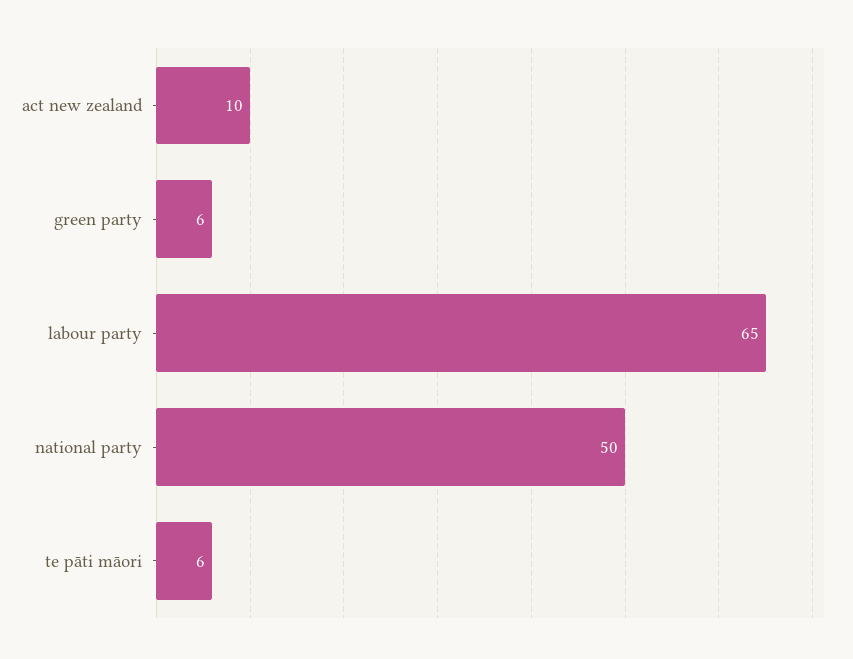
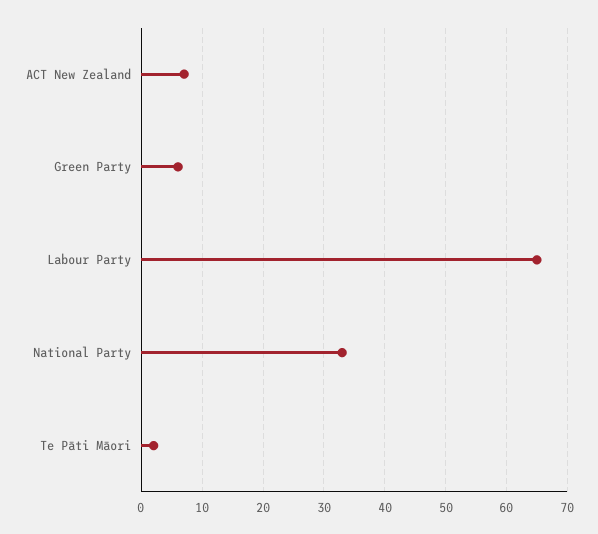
  {
-   "act new zealand": 10,
+   "act new zealand": 7,
    "green party": 6,
    "labour party": 65,
-   "national party": 50,
+   "national party": 33,
-   "te pāti māori": 6
+   "te pāti māori": 2
  }

